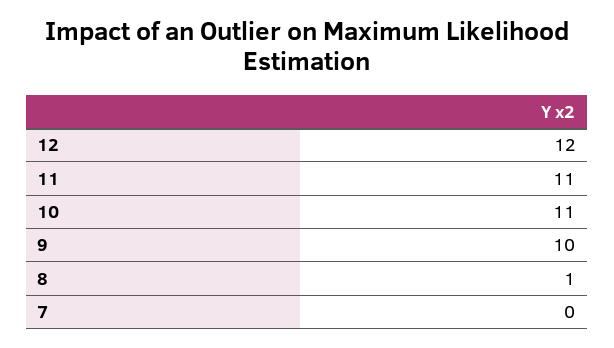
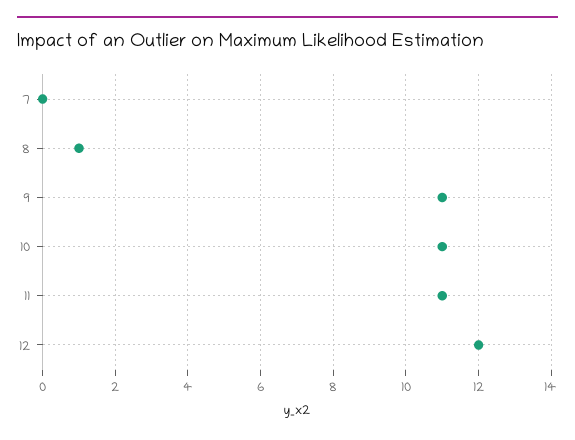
  {
    "12": 12,
    "11": 11,
    "10": 11,
-   "9": 10,
+   "9": 11,
    "8": 1,
    "7": 0
  }

